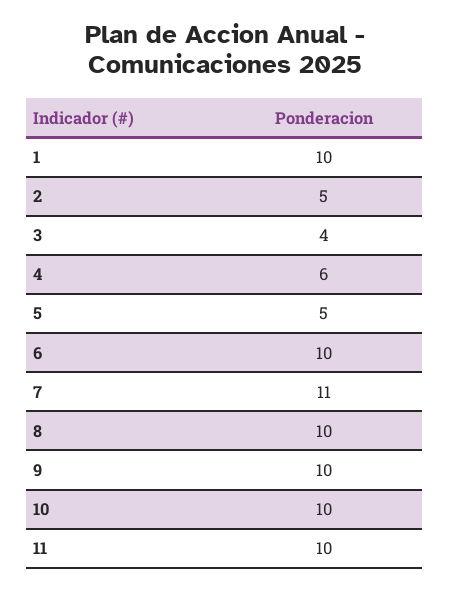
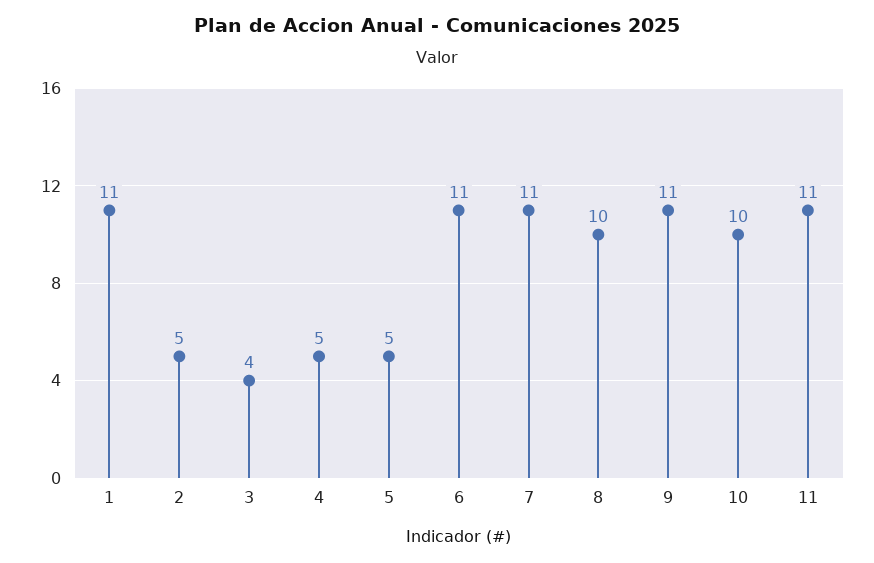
  {
-   "1": 10,
+   "1": 11,
    "2": 5,
    "3": 4,
-   "4": 6,
+   "4": 5,
    "5": 5,
-   "6": 10,
+   "6": 11,
    "7": 11,
    "8": 10,
-   "9": 10,
+   "9": 11,
    "10": 10,
-   "11": 10
+   "11": 11
  }

